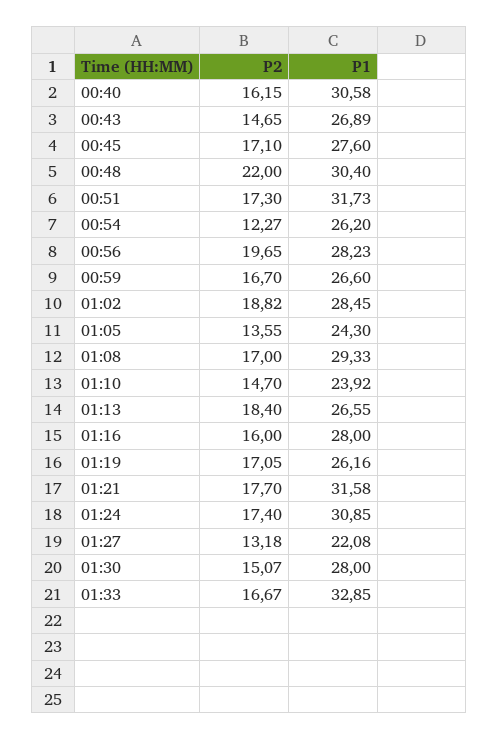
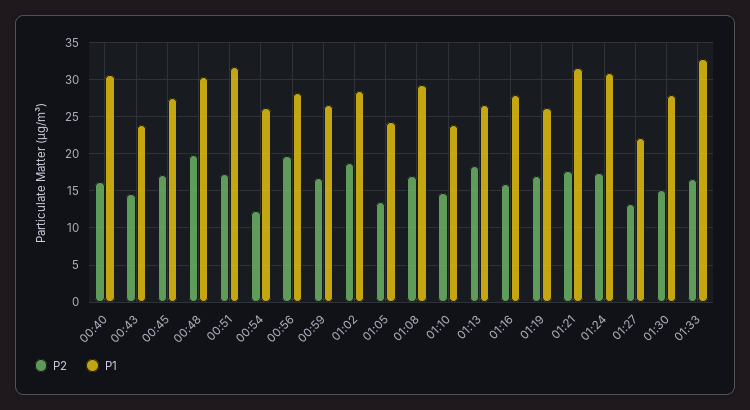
  {
    "P2": {
      "00:40": 16.15,
      "00:43": 14.65,
      "00:45": 17.1,
-     "00:48": 22,
+     "00:48": 20,
      "00:51": 17.3,
      "00:54": 12.27,
      "00:56": 19.65,
      "00:59": 16.7,
      "01:02": 18.82,
      "01:05": 13.55,
      "01:08": 17,
      "01:10": 14.7,
      "01:13": 18.4,
      "01:16": 16,
      "01:19": 17.05,
      "01:21": 17.7,
      "01:24": 17.4,
      "01:27": 13.18,
      "01:30": 15.07,
      "01:33": 16.67
    },
    "P1": {
      "00:40": 30.58,
-     "00:43": 26.89,
+     "00:43": 24,
      "00:45": 27.6,
      "00:48": 30.4,
      "00:51": 31.73,
      "00:54": 26.2,
      "00:56": 28.23,
      "00:59": 26.6,
      "01:02": 28.45,
      "01:05": 24.3,
      "01:08": 29.33,
      "01:10": 23.92,
      "01:13": 26.55,
      "01:16": 28,
      "01:19": 26.16,
      "01:21": 31.58,
      "01:24": 30.85,
      "01:27": 22.08,
      "01:30": 28,
      "01:33": 32.85
    }
  }

